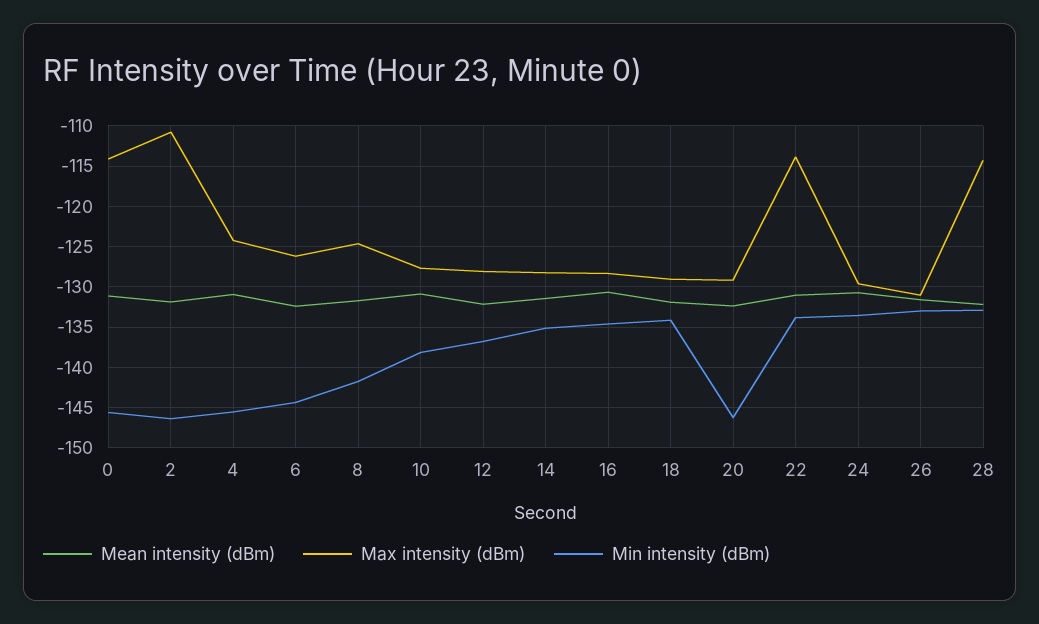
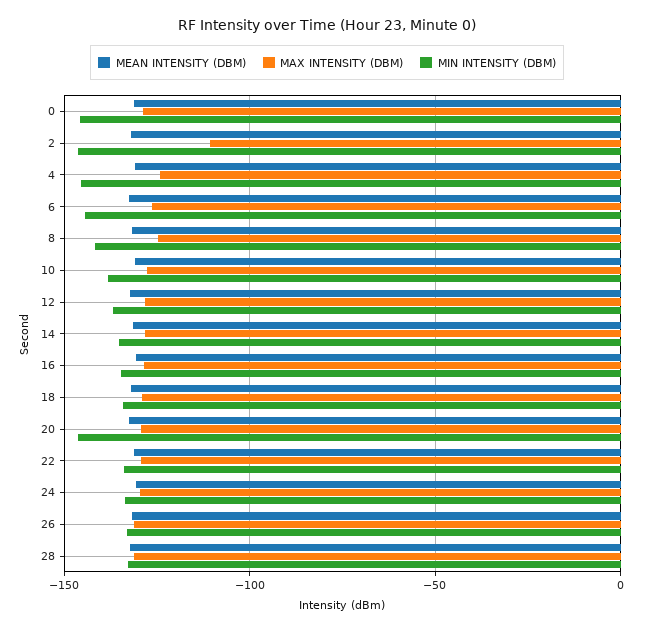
  {
    "Mean intensity (dBm)": {
      "0": -131,
      "2": -132,
      "4": -131,
      "6": -132,
      "8": -132,
      "10": -131,
      "12": -132,
      "14": -131,
      "16": -131,
      "18": -132,
      "20": -132,
      "22": -131,
      "24": -131,
      "26": -132,
      "28": -132
    },
    "Max intensity (dBm)": {
-     "0": -114,
+     "0": -130,
      "2": -111,
      "4": -124,
      "6": -126,
      "8": -125,
      "10": -128,
      "12": -128,
      "14": -128,
      "16": -128,
      "18": -129,
      "20": -129,
-     "22": -114,
+     "22": -130,
      "24": -130,
      "26": -131,
-     "28": -114
+     "28": -130
    },
    "Min intensity (dBm)": {
      "0": -146,
      "2": -146,
      "4": -146,
      "6": -144,
      "8": -142,
      "10": -138,
      "12": -137,
      "14": -135,
      "16": -135,
      "18": -134,
      "20": -146,
      "22": -134,
      "24": -134,
      "26": -133,
      "28": -133
    }
  }

